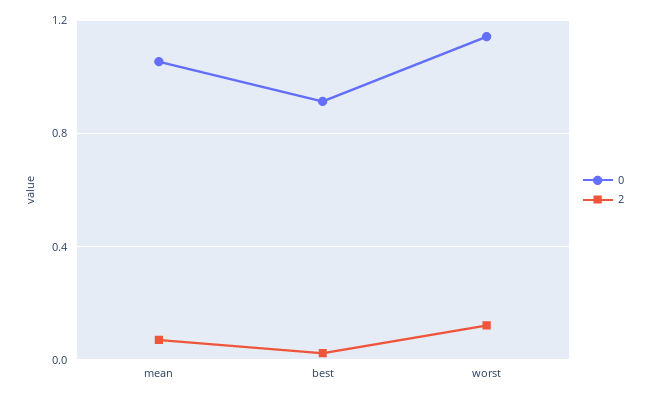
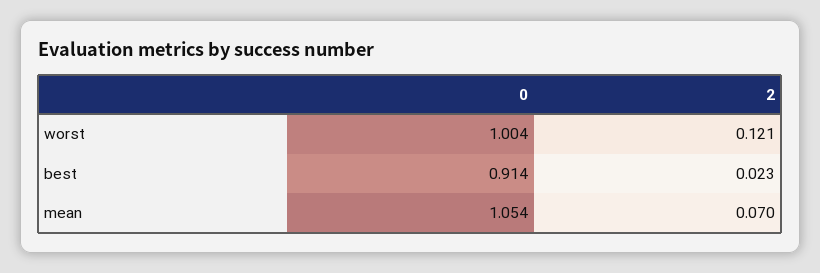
  {
    "0": {
      "mean": 1.054,
      "best": 0.914,
-     "worst": 1.15
+     "worst": 1.004
    },
    "2": {
      "mean": 0.07,
      "best": 0.023,
      "worst": 0.121
    }
  }

